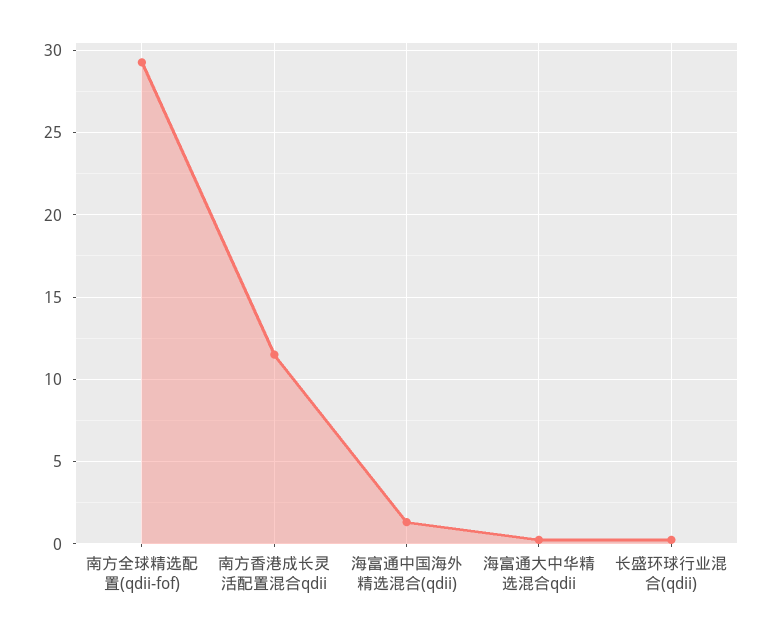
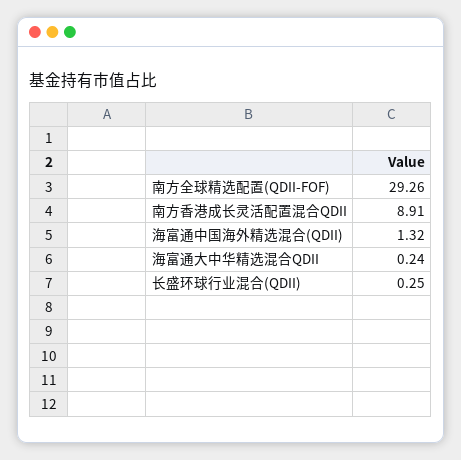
  {
    "南方全球精选配置(qdii-fof)": 29.26,
-   "南方香港成长灵活配置混合qdii": 11.5,
+   "南方香港成长灵活配置混合qdii": 8.91,
    "海富通中国海外精选混合(qdii)": 1.32,
    "海富通大中华精选混合qdii": 0.24,
    "长盛环球行业混合(qdii)": 0.25
  }

